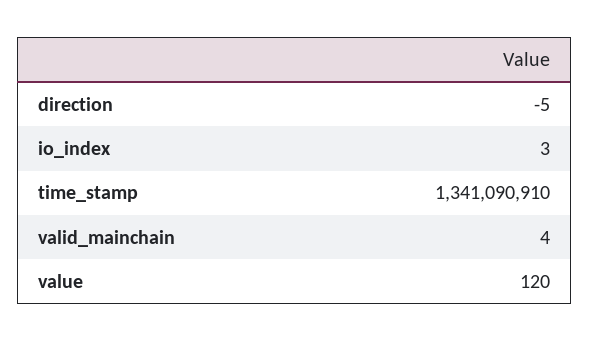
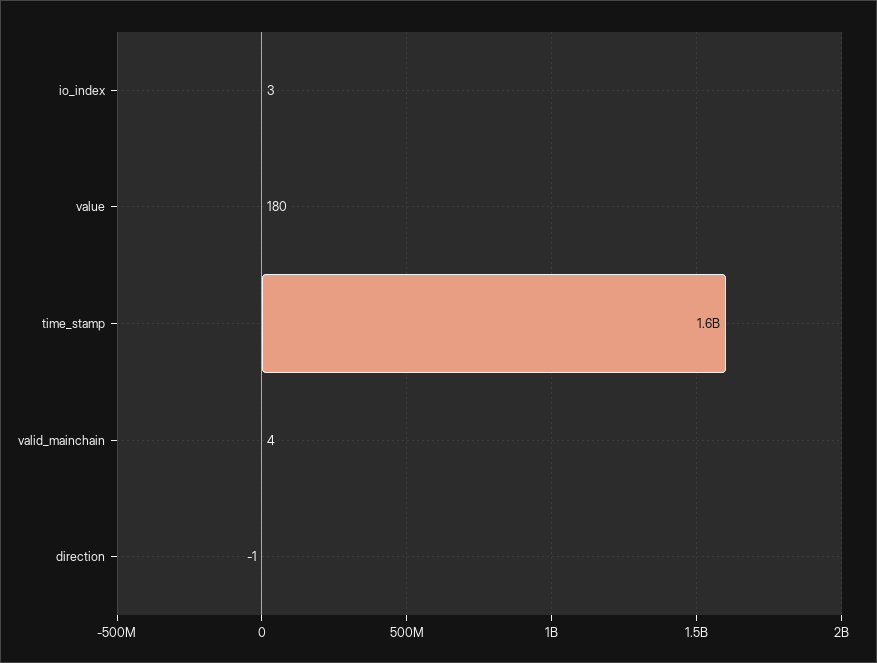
  {
-   "direction": -5,
+   "direction": -1,
    "io_index": 3,
-   "time_stamp": 1341090910,
+   "time_stamp": 1600000000,
    "valid_mainchain": 4,
-   "value": 120
+   "value": 180
  }

